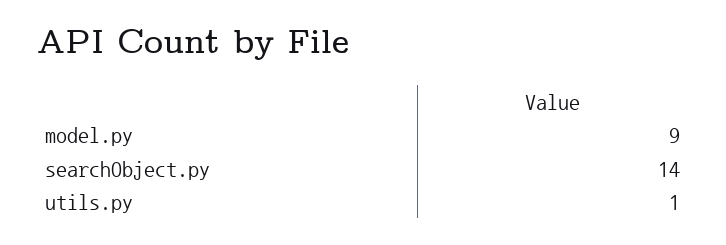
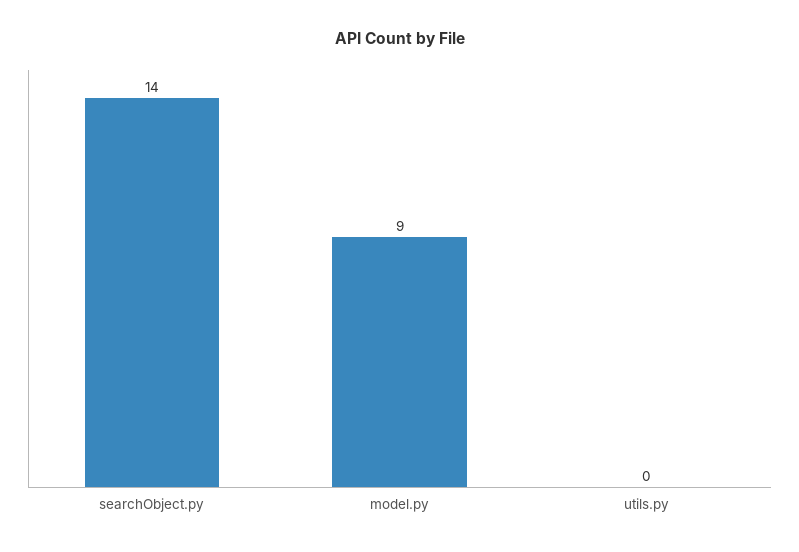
  {
    "model.py": 9,
    "searchObject.py": 14,
-   "utils.py": 1
+   "utils.py": 0
  }

